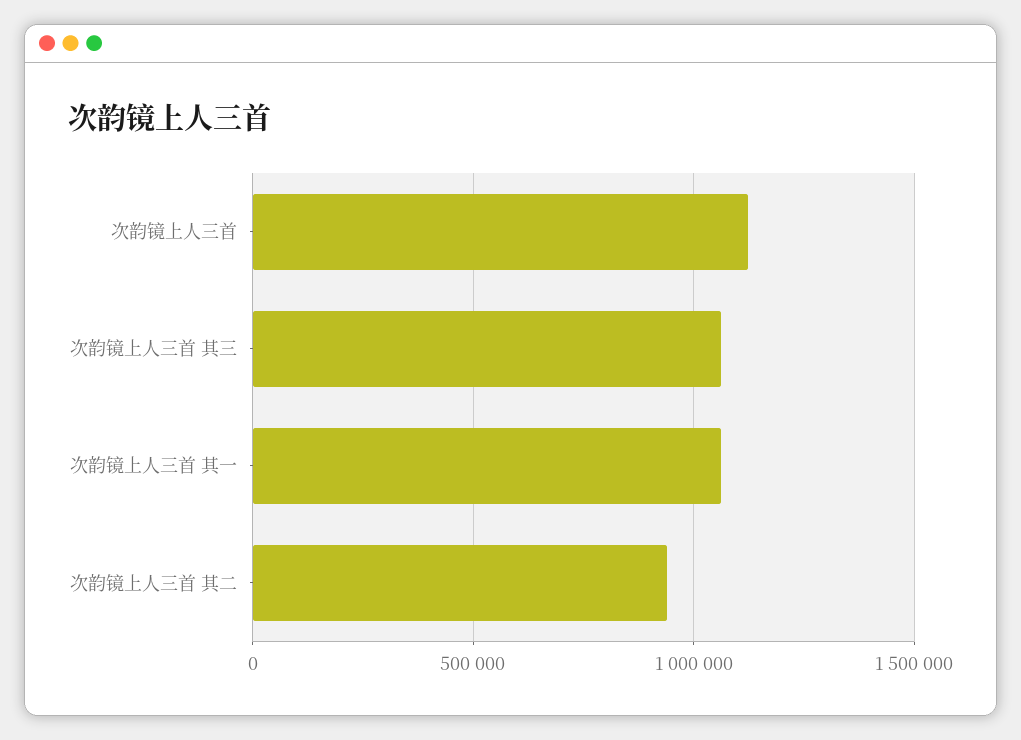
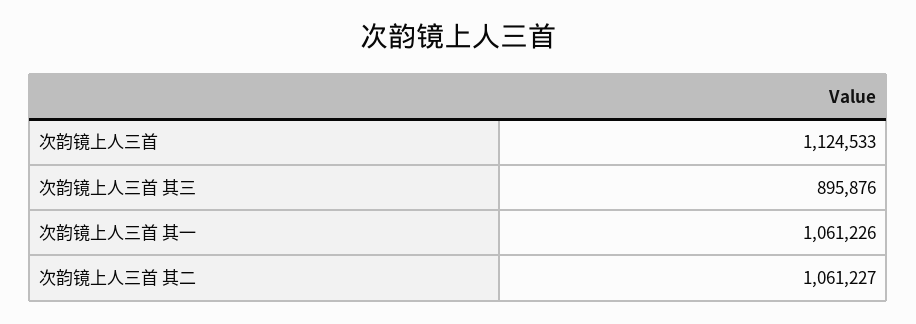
  {
    "次韵镜上人三首": 1124533,
-   "次韵镜上人三首 其三": 1050000,
+   "次韵镜上人三首 其三": 895876,
    "次韵镜上人三首 其一": 1061226,
-   "次韵镜上人三首 其二": 950000
+   "次韵镜上人三首 其二": 1061227
  }

